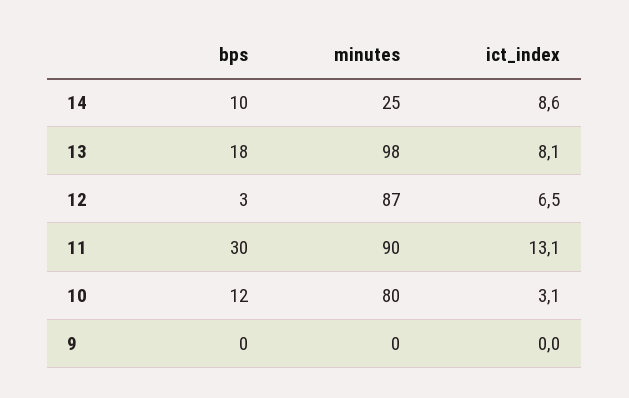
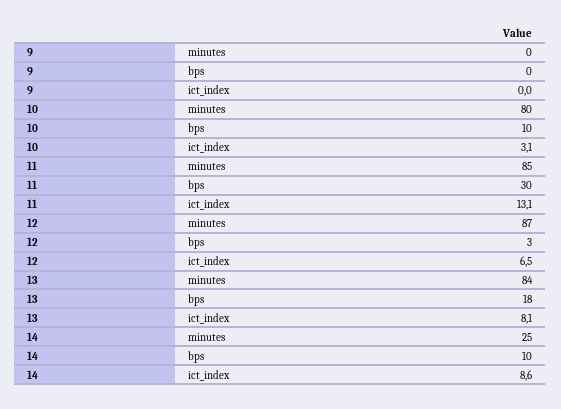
  {
    "bps": {
      "14": 10,
      "13": 18,
      "12": 3,
      "11": 30,
-     "10": 12,
+     "10": 10,
      "9": 0
    },
    "minutes": {
      "14": 25,
-     "13": 98,
+     "13": 84,
      "12": 87,
-     "11": 90,
+     "11": 85,
      "10": 80,
      "9": 0
    },
    "ict_index": {
      "14": 8.6,
      "13": 8.1,
      "12": 6.5,
      "11": 13.1,
      "10": 3.1,
      "9": 0
    }
  }

